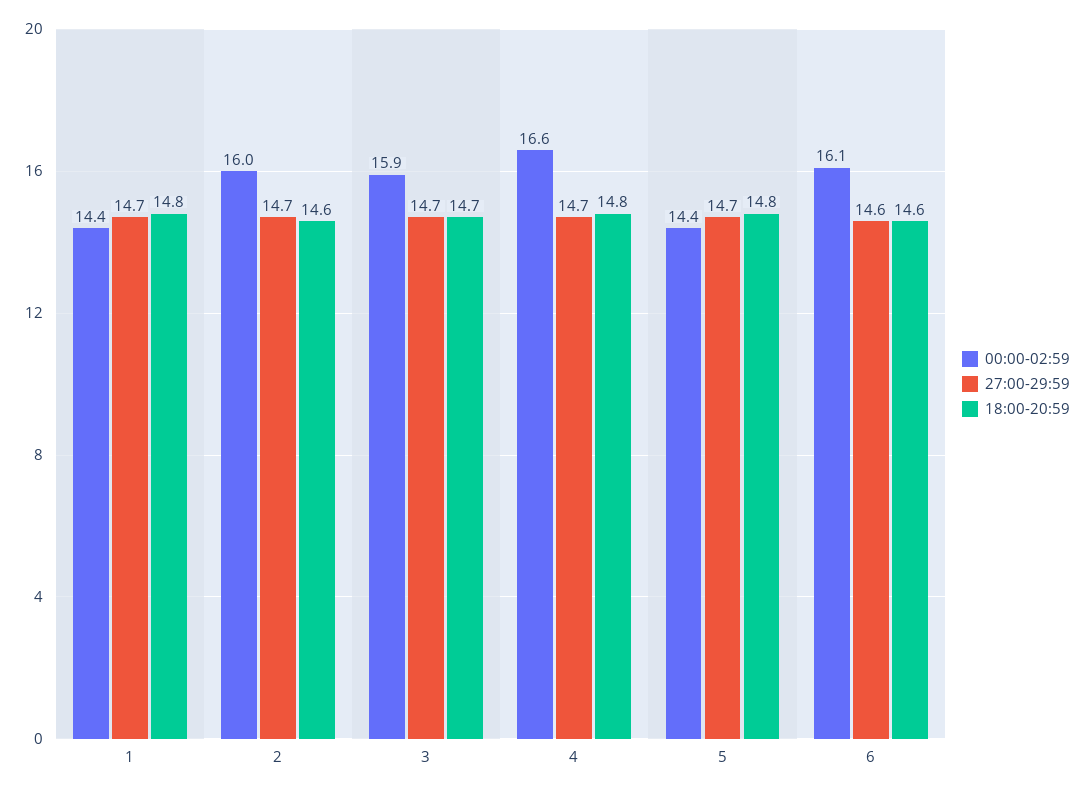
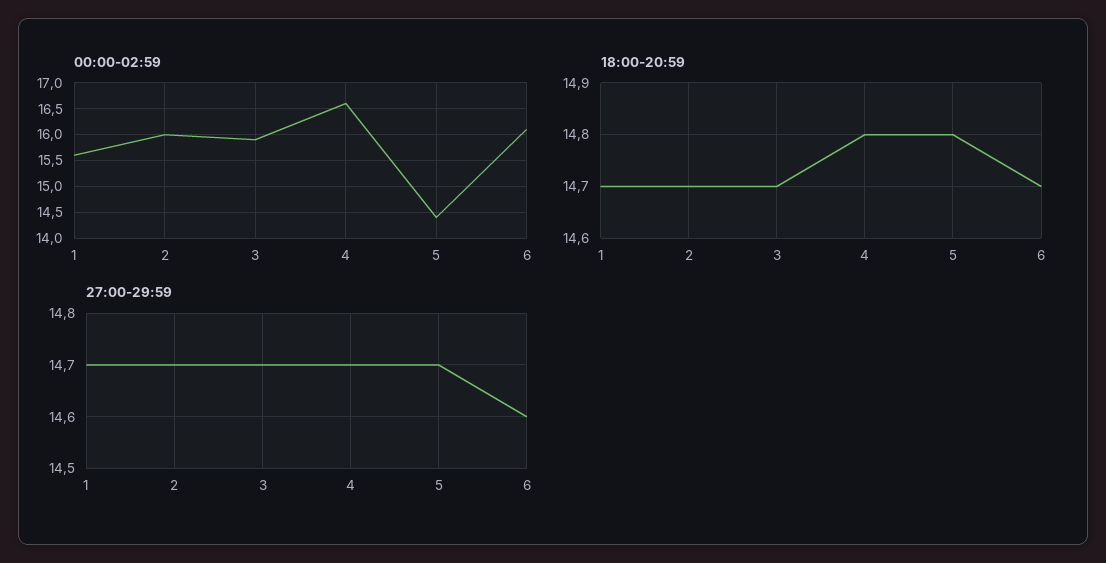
  {
    "00:00-02:59": {
-     "1": 14.4,
+     "1": 15.5,
      "2": 16,
      "3": 15.9,
      "4": 16.6,
      "5": 14.4,
      "6": 16.1
    },
    "27:00-29:59": {
      "1": 14.7,
      "2": 14.7,
      "3": 14.7,
      "4": 14.7,
      "5": 14.7,
      "6": 14.6
    },
    "18:00-20:59": {
-     "1": 14.8,
+     "1": 14.7,
-     "2": 14.6,
+     "2": 14.7,
      "3": 14.7,
      "4": 14.8,
      "5": 14.8,
-     "6": 14.6
+     "6": 14.7
    }
  }

